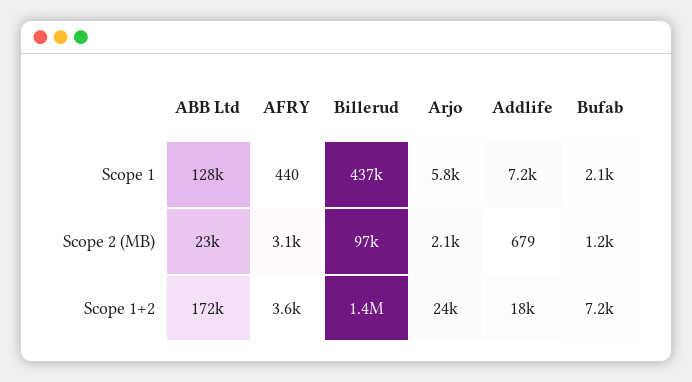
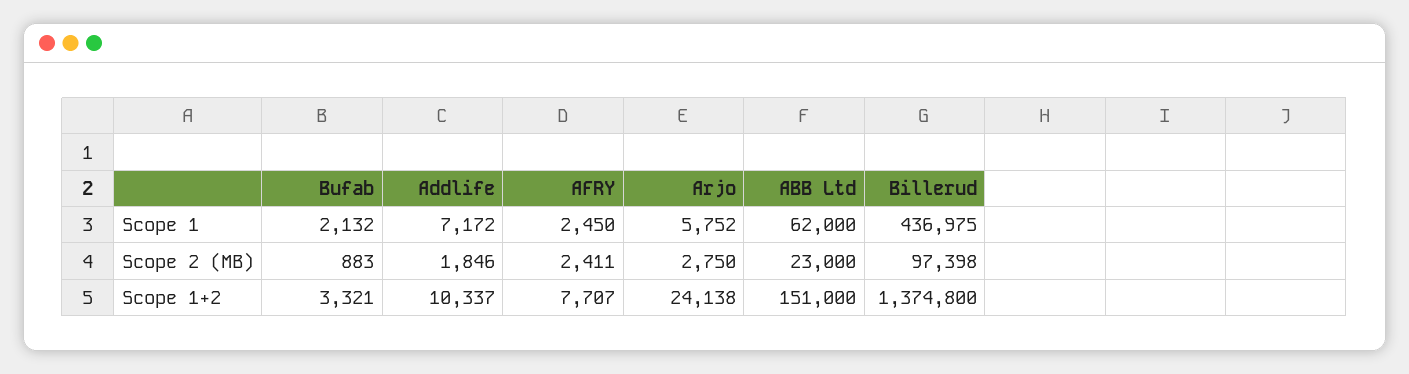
  {
    "ABB Ltd": {
-     "Scope 1": 128000,
+     "Scope 1": 62000,
      "Scope 2 (MB)": 23000,
-     "Scope 1+2": 172000
+     "Scope 1+2": 151000
    },
    "AFRY": {
-     "Scope 1": 440,
+     "Scope 1": 2450,
-     "Scope 2 (MB)": 3100,
+     "Scope 2 (MB)": 2411,
-     "Scope 1+2": 3600
+     "Scope 1+2": 7707
    },
    "Billerud": {
      "Scope 1": 436975,
      "Scope 2 (MB)": 97398,
      "Scope 1+2": 1374800
    },
    "Arjo": {
      "Scope 1": 5752,
-     "Scope 2 (MB)": 2100,
+     "Scope 2 (MB)": 2750,
      "Scope 1+2": 24138
    },
    "Addlife": {
      "Scope 1": 7172,
-     "Scope 2 (MB)": 679,
+     "Scope 2 (MB)": 1846,
-     "Scope 1+2": 18000
+     "Scope 1+2": 10337
    },
    "Bufab": {
      "Scope 1": 2132,
-     "Scope 2 (MB)": 1200,
+     "Scope 2 (MB)": 883,
-     "Scope 1+2": 7200
+     "Scope 1+2": 3321
    }
  }

